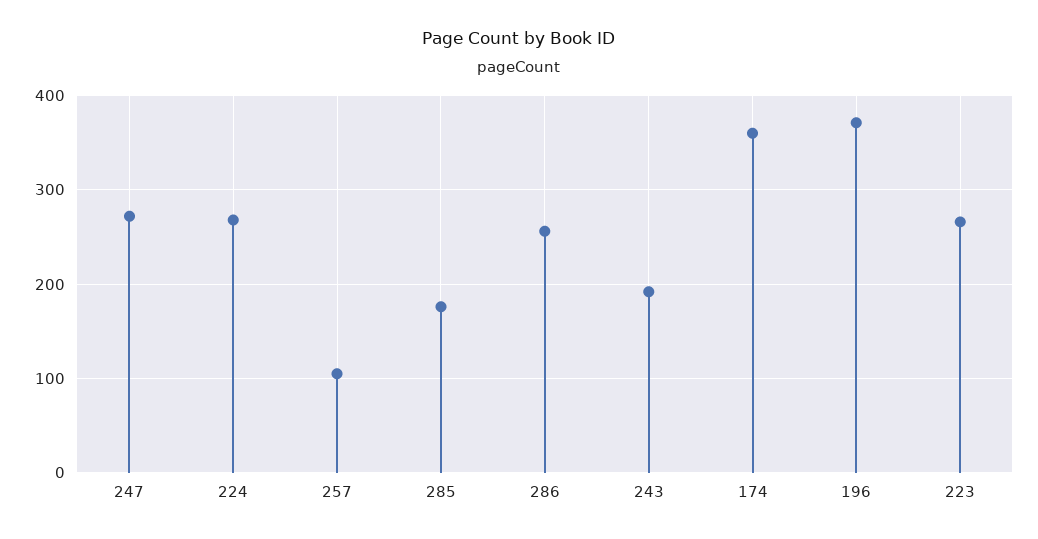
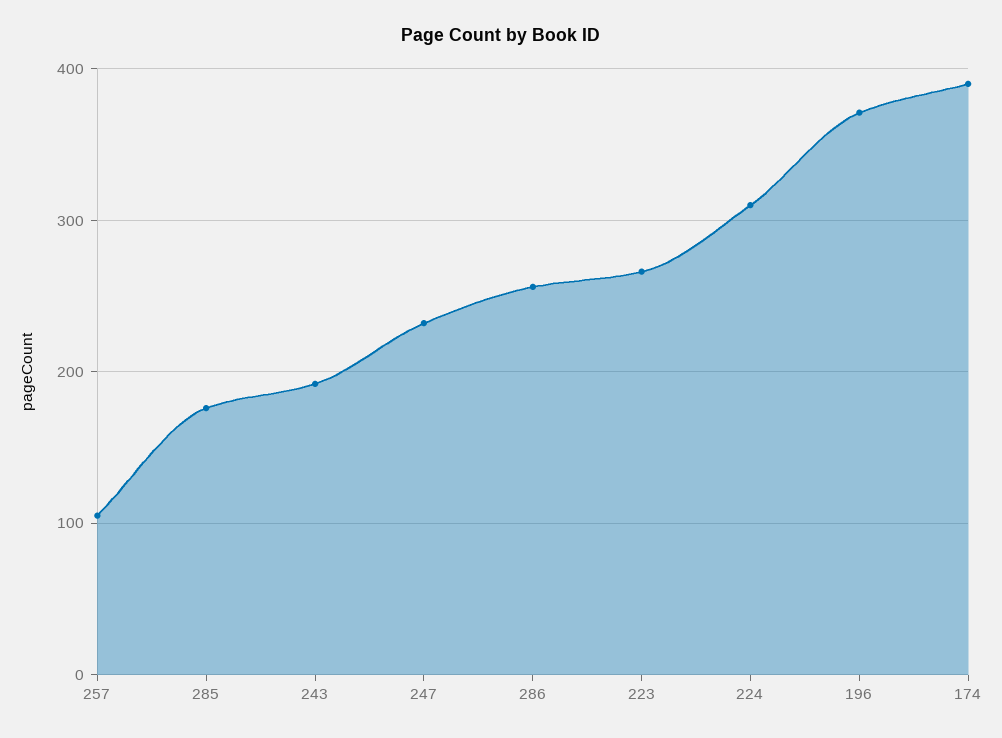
  {
-   "247": 270,
+   "247": 230,
-   "224": 270,
+   "224": 310,
    "257": 110,
    "285": 180,
    "286": 260,
    "243": 190,
-   "174": 360,
+   "174": 390,
    "196": 370,
    "223": 270
  }

